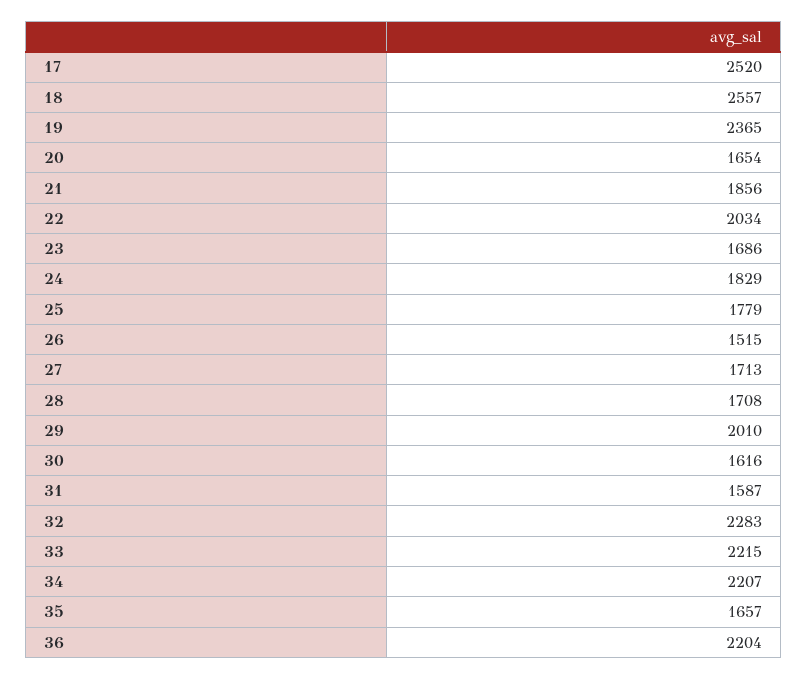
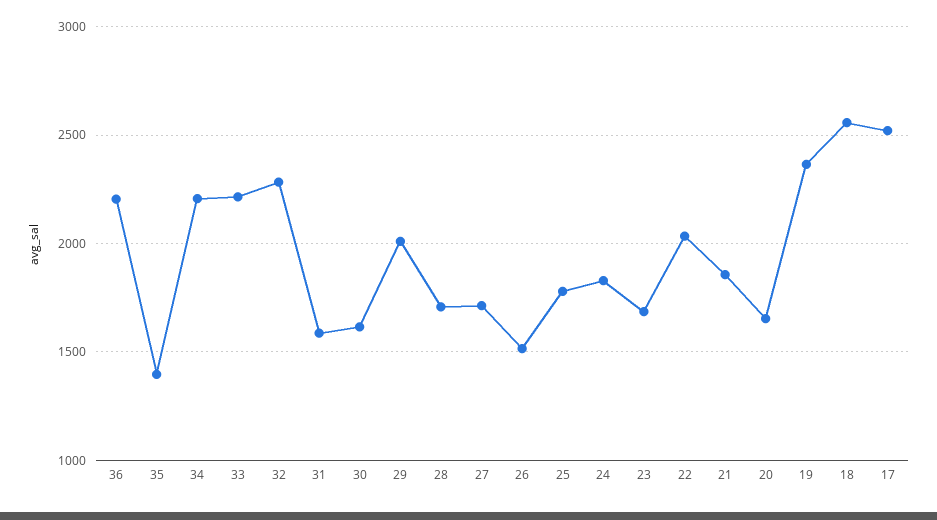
  {
    "17": 2520,
    "18": 2557,
    "19": 2365,
    "20": 1654,
    "21": 1856,
    "22": 2034,
    "23": 1686,
    "24": 1829,
    "25": 1779,
    "26": 1515,
    "27": 1713,
    "28": 1708,
    "29": 2010,
    "30": 1616,
    "31": 1587,
    "32": 2283,
    "33": 2215,
    "34": 2207,
-   "35": 1657,
+   "35": 1400,
    "36": 2204
  }

